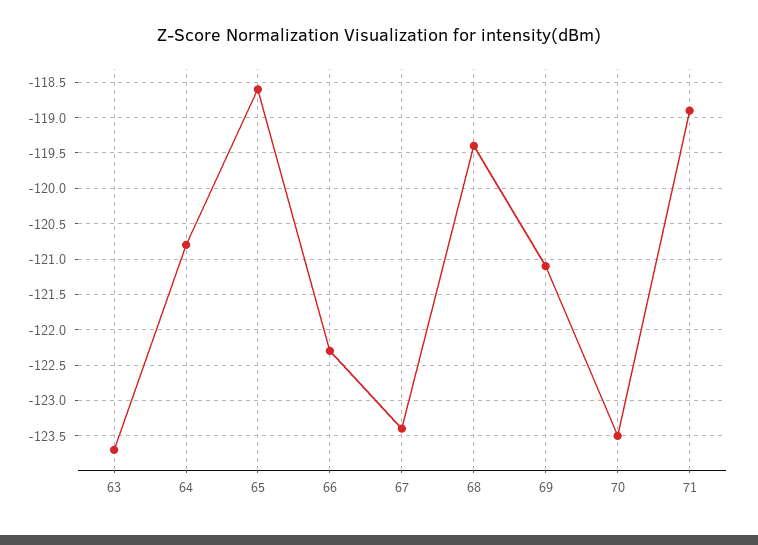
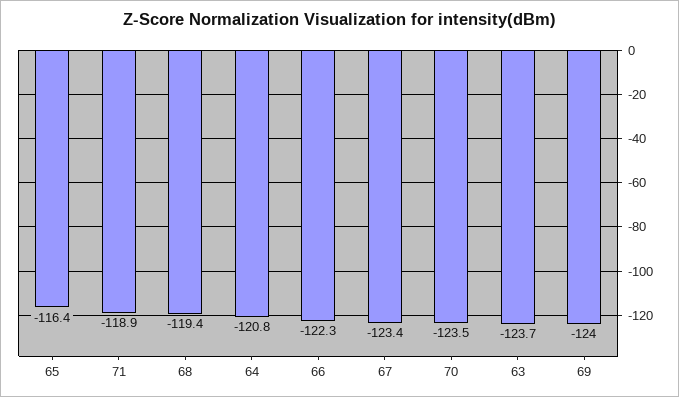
  {
    "63": -123.7,
    "64": -120.8,
-   "65": -118.6,
+   "65": -116.4,
    "66": -122.3,
    "67": -123.4,
    "68": -119.4,
-   "69": -121.1,
+   "69": -124,
    "70": -123.5,
    "71": -118.9
  }

